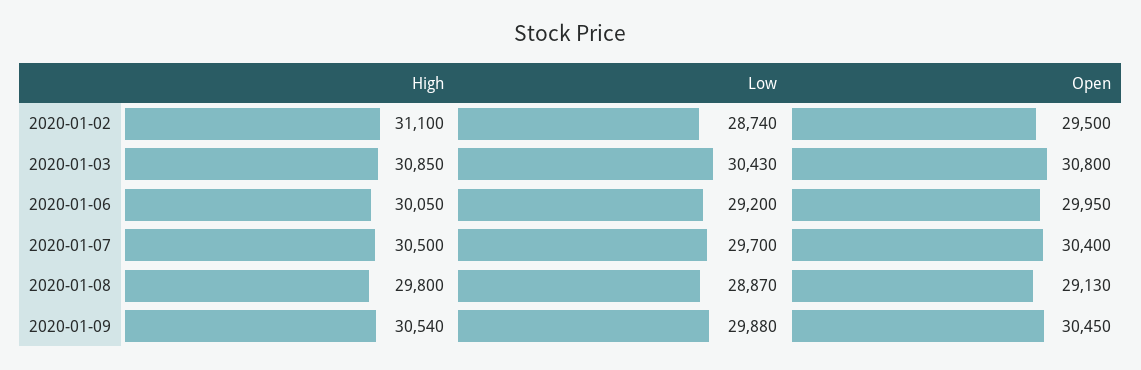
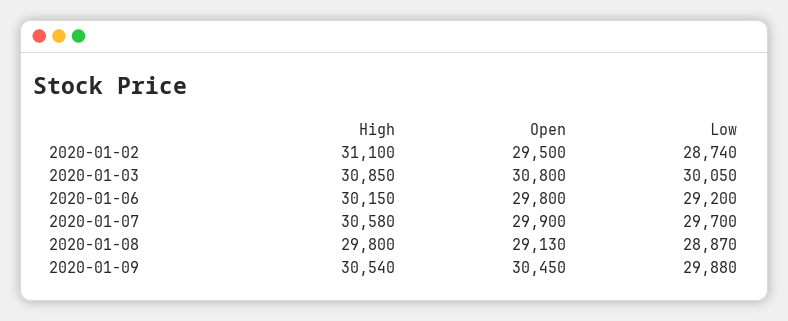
  {
    "High": {
      "2020-01-02": 31100,
      "2020-01-03": 30850,
-     "2020-01-06": 30050,
+     "2020-01-06": 30150,
-     "2020-01-07": 30500,
+     "2020-01-07": 30580,
      "2020-01-08": 29800,
      "2020-01-09": 30540
    },
    "Low": {
      "2020-01-02": 28740,
-     "2020-01-03": 30430,
+     "2020-01-03": 30050,
      "2020-01-06": 29200,
      "2020-01-07": 29700,
      "2020-01-08": 28870,
      "2020-01-09": 29880
    },
    "Open": {
      "2020-01-02": 29500,
      "2020-01-03": 30800,
-     "2020-01-06": 29950,
+     "2020-01-06": 29800,
-     "2020-01-07": 30400,
+     "2020-01-07": 29900,
      "2020-01-08": 29130,
      "2020-01-09": 30450
    }
  }

